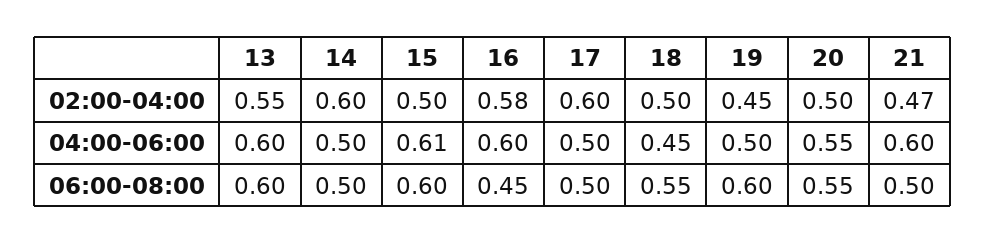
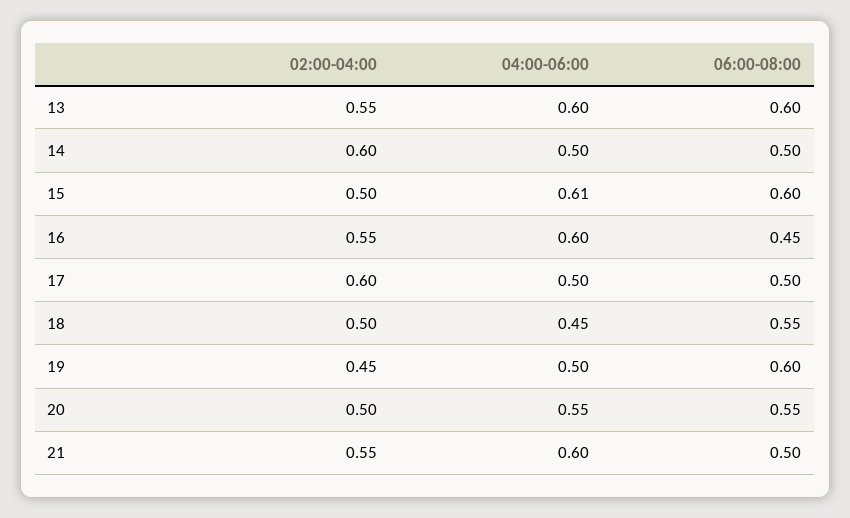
  {
    "13": {
      "02:00-04:00": 0.55,
      "04:00-06:00": 0.6,
      "06:00-08:00": 0.6
    },
    "14": {
      "02:00-04:00": 0.6,
      "04:00-06:00": 0.5,
      "06:00-08:00": 0.5
    },
    "15": {
      "02:00-04:00": 0.5,
      "04:00-06:00": 0.61,
      "06:00-08:00": 0.6
    },
    "16": {
-     "02:00-04:00": 0.58,
+     "02:00-04:00": 0.55,
      "04:00-06:00": 0.6,
      "06:00-08:00": 0.45
    },
    "17": {
      "02:00-04:00": 0.6,
      "04:00-06:00": 0.5,
      "06:00-08:00": 0.5
    },
    "18": {
      "02:00-04:00": 0.5,
      "04:00-06:00": 0.45,
      "06:00-08:00": 0.55
    },
    "19": {
      "02:00-04:00": 0.45,
      "04:00-06:00": 0.5,
      "06:00-08:00": 0.6
    },
    "20": {
      "02:00-04:00": 0.5,
      "04:00-06:00": 0.55,
      "06:00-08:00": 0.55
    },
    "21": {
-     "02:00-04:00": 0.47,
+     "02:00-04:00": 0.55,
      "04:00-06:00": 0.6,
      "06:00-08:00": 0.5
    }
  }

